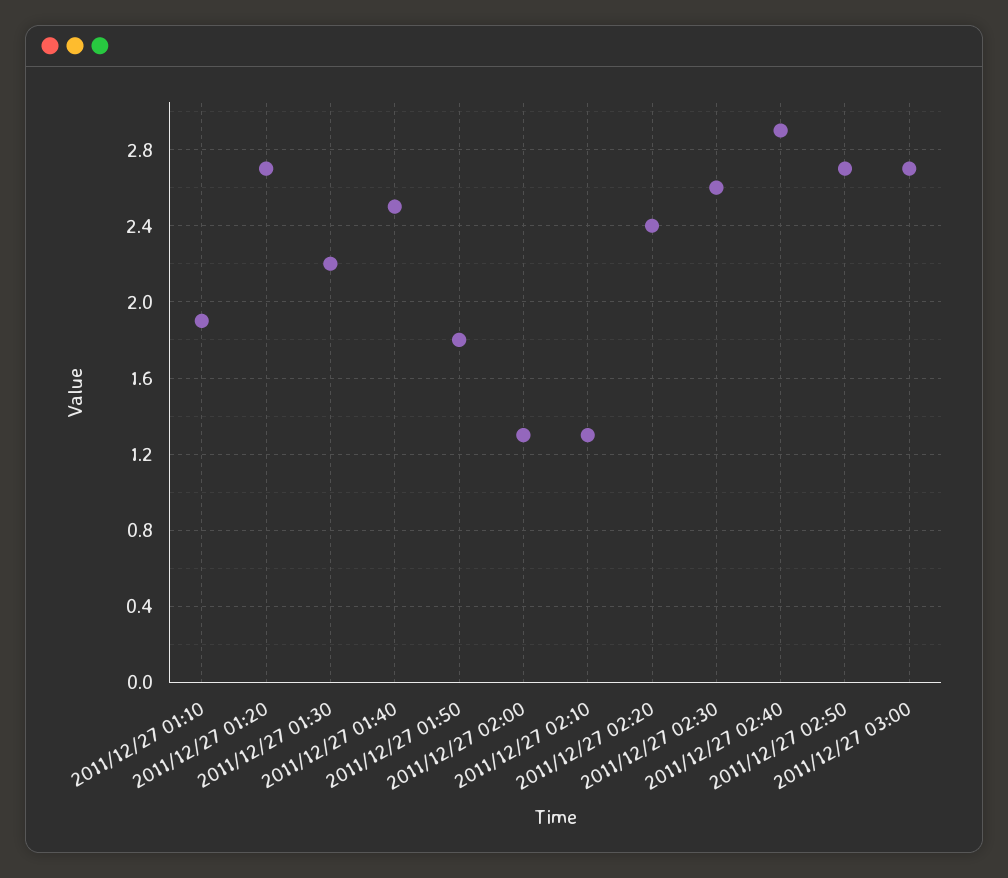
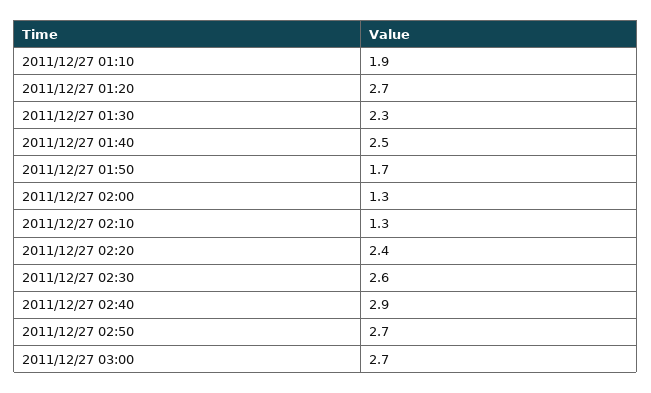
  {
    "2011/12/27 01:10": 1.9,
    "2011/12/27 01:20": 2.7,
-   "2011/12/27 01:30": 2.2,
+   "2011/12/27 01:30": 2.3,
    "2011/12/27 01:40": 2.5,
-   "2011/12/27 01:50": 1.8,
+   "2011/12/27 01:50": 1.7,
    "2011/12/27 02:00": 1.3,
    "2011/12/27 02:10": 1.3,
    "2011/12/27 02:20": 2.4,
    "2011/12/27 02:30": 2.6,
    "2011/12/27 02:40": 2.9,
    "2011/12/27 02:50": 2.7,
    "2011/12/27 03:00": 2.7
  }

